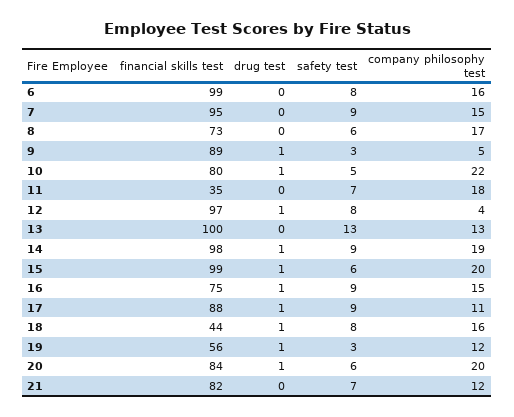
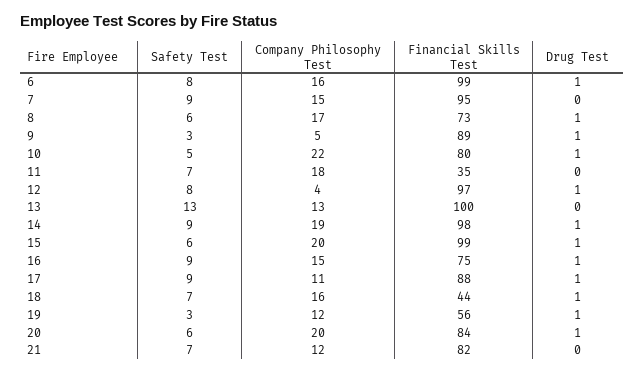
  {
    "financial skills test": {
      "6": 99,
      "7": 95,
      "8": 73,
      "9": 89,
      "10": 80,
      "11": 35,
      "12": 97,
      "13": 100,
      "14": 98,
      "15": 99,
      "16": 75,
      "17": 88,
      "18": 44,
      "19": 56,
      "20": 84,
      "21": 82
    },
    "drug test": {
-     "6": 0,
+     "6": 1,
      "7": 0,
-     "8": 0,
+     "8": 1,
      "9": 1,
      "10": 1,
      "11": 0,
      "12": 1,
      "13": 0,
      "14": 1,
      "15": 1,
      "16": 1,
      "17": 1,
      "18": 1,
      "19": 1,
      "20": 1,
      "21": 0
    },
    "safety test": {
      "6": 8,
      "7": 9,
      "8": 6,
      "9": 3,
      "10": 5,
      "11": 7,
      "12": 8,
      "13": 13,
      "14": 9,
      "15": 6,
      "16": 9,
      "17": 9,
-     "18": 8,
+     "18": 7,
      "19": 3,
      "20": 6,
      "21": 7
    },
    "company philosophy test": {
      "6": 16,
      "7": 15,
      "8": 17,
      "9": 5,
      "10": 22,
      "11": 18,
      "12": 4,
      "13": 13,
      "14": 19,
      "15": 20,
      "16": 15,
      "17": 11,
      "18": 16,
      "19": 12,
      "20": 20,
      "21": 12
    }
  }

